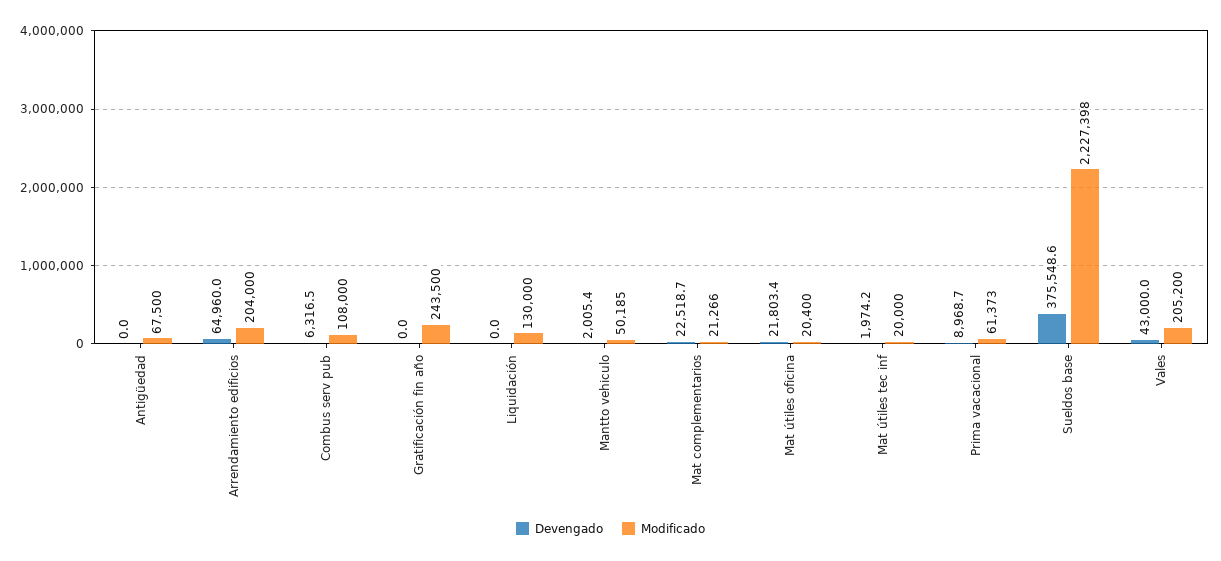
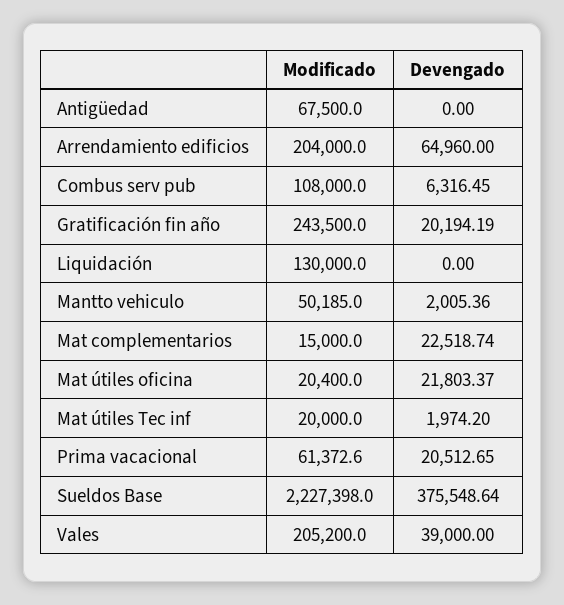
  {
    "Devengado": {
      "Antigüedad": 0,
      "Arrendamiento edificios": 64960,
      "Combus serv pub": 6316.45,
-     "Gratificación fin año": 0,
+     "Gratificación fin año": 20194.19,
      "Liquidación": 0,
      "Mantto vehiculo": 2005.36,
      "Mat complementarios": 22518.74,
      "Mat útiles oficina": 21803.37,
      "Mat útiles tec inf": 1974.2,
-     "Prima vacacional": 8968.7,
+     "Prima vacacional": 20512.65,
      "Sueldos base": 375548.64,
-     "Vales": 43000
+     "Vales": 39000
    },
    "Modificado": {
      "Antigüedad": 67500,
      "Arrendamiento edificios": 204000,
      "Combus serv pub": 108000,
      "Gratificación fin año": 243500,
      "Liquidación": 130000,
      "Mantto vehiculo": 50185,
-     "Mat complementarios": 21266,
+     "Mat complementarios": 15000,
      "Mat útiles oficina": 20400,
      "Mat útiles tec inf": 20000,
      "Prima vacacional": 61372.6,
      "Sueldos base": 2227398,
      "Vales": 205200
    }
  }

